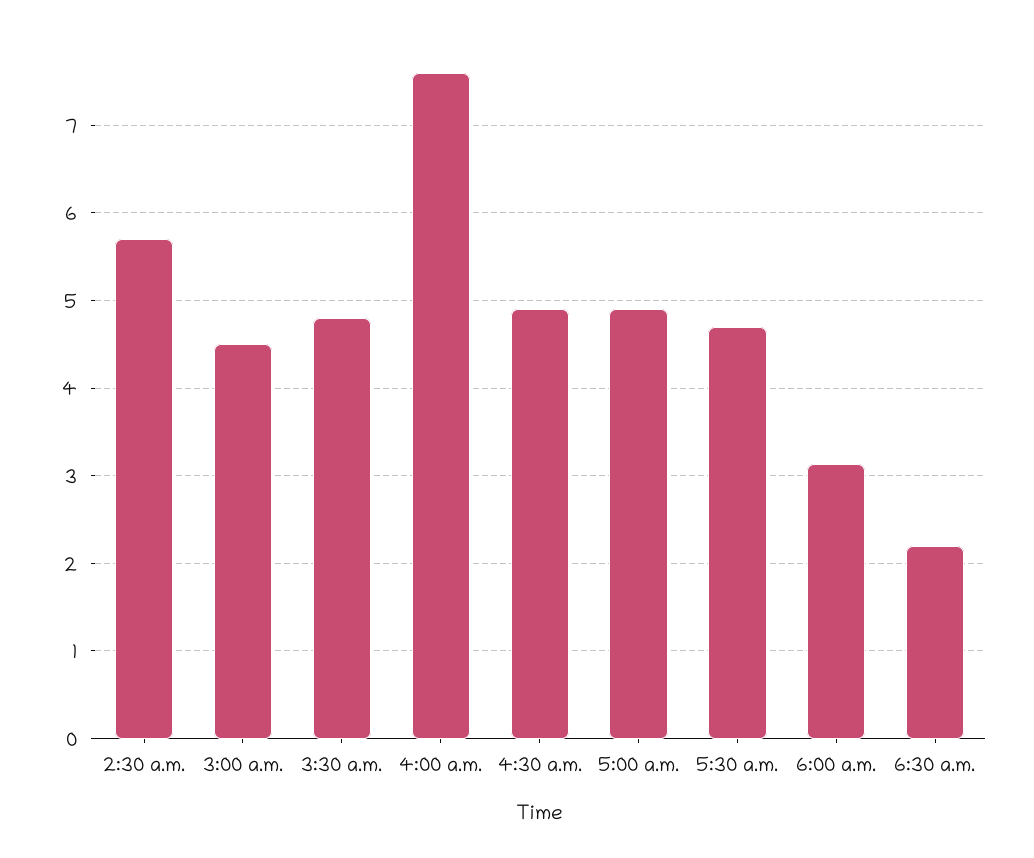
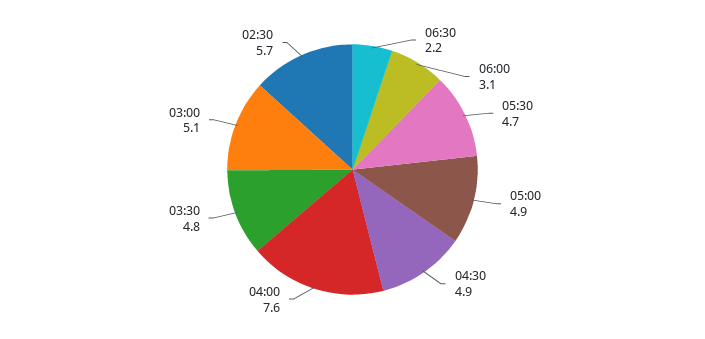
  {
    "2:30 a.m.": 5.7,
-   "3:00 a.m.": 4.5,
+   "3:00 a.m.": 5.1,
    "3:30 a.m.": 4.8,
    "4:00 a.m.": 7.6,
    "4:30 a.m.": 4.9,
    "5:00 a.m.": 4.9,
    "5:30 a.m.": 4.7,
    "6:00 a.m.": 3.1,
    "6:30 a.m.": 2.2
  }

